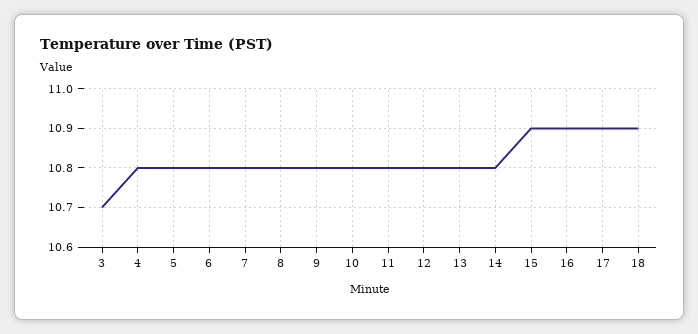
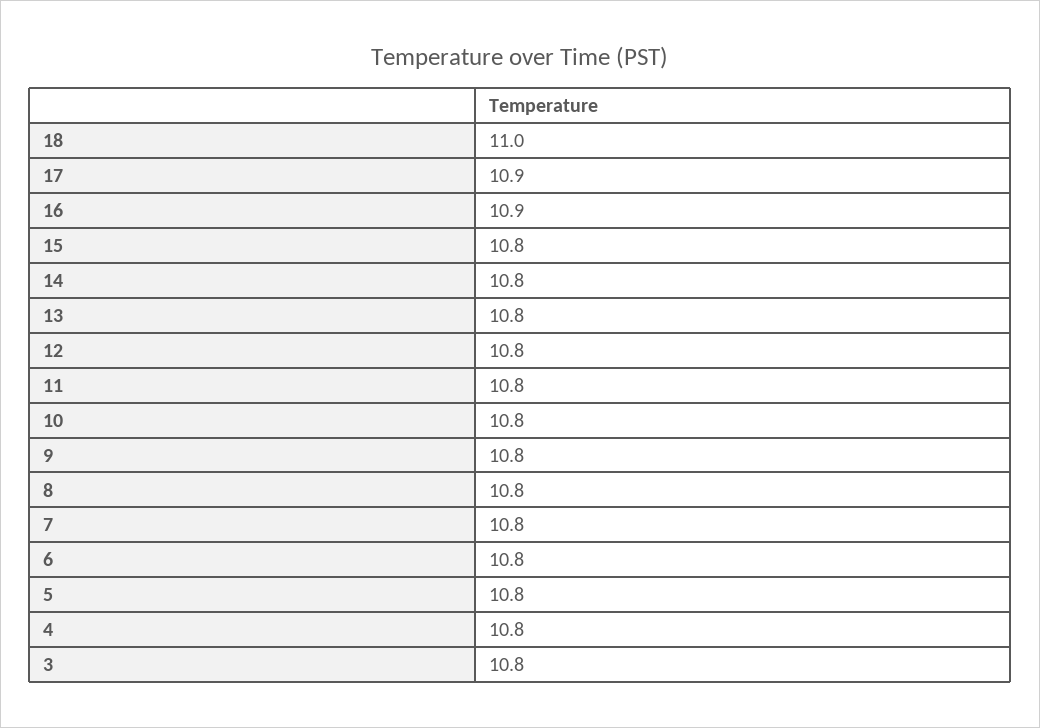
  {
-   "3": 10.7,
+   "3": 10.8,
    "4": 10.8,
    "5": 10.8,
    "6": 10.8,
    "7": 10.8,
    "8": 10.8,
    "9": 10.8,
    "10": 10.8,
    "11": 10.8,
    "12": 10.8,
    "13": 10.8,
    "14": 10.8,
-   "15": 10.9,
+   "15": 10.8,
    "16": 10.9,
    "17": 10.9,
-   "18": 10.9
+   "18": 11
  }

